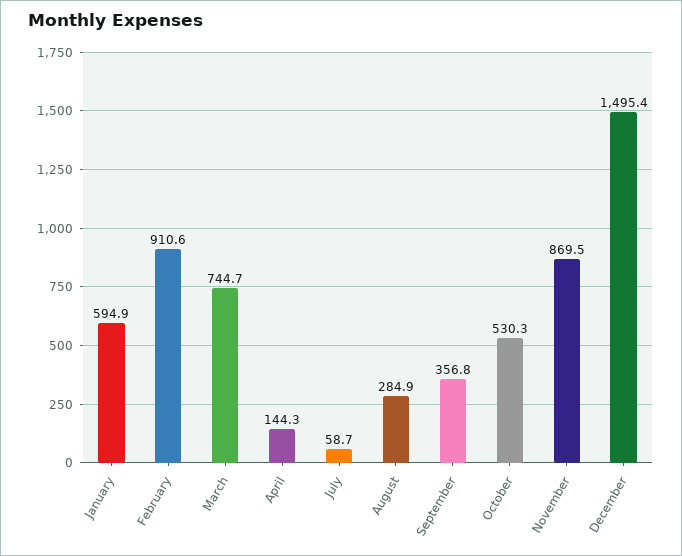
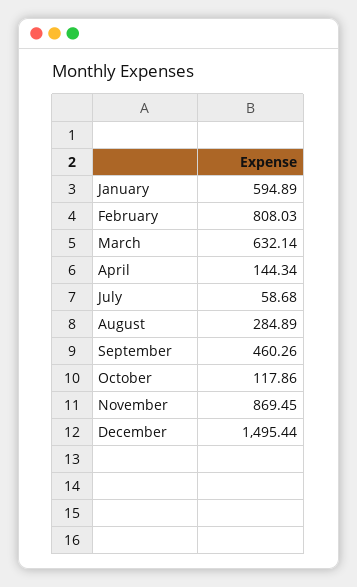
  {
    "January": 594.89,
-   "February": 910.6,
+   "February": 808.03,
-   "March": 744.7,
+   "March": 632.14,
    "April": 144.34,
    "July": 58.68,
    "August": 284.89,
-   "September": 356.8,
+   "September": 460.26,
-   "October": 530.3,
+   "October": 117.86,
    "November": 869.45,
    "December": 1495.44
  }

